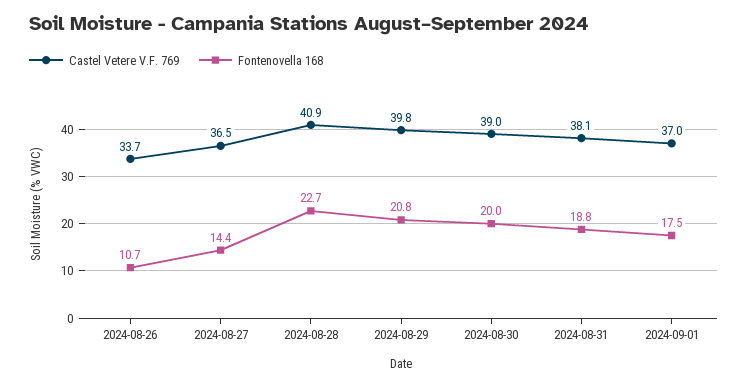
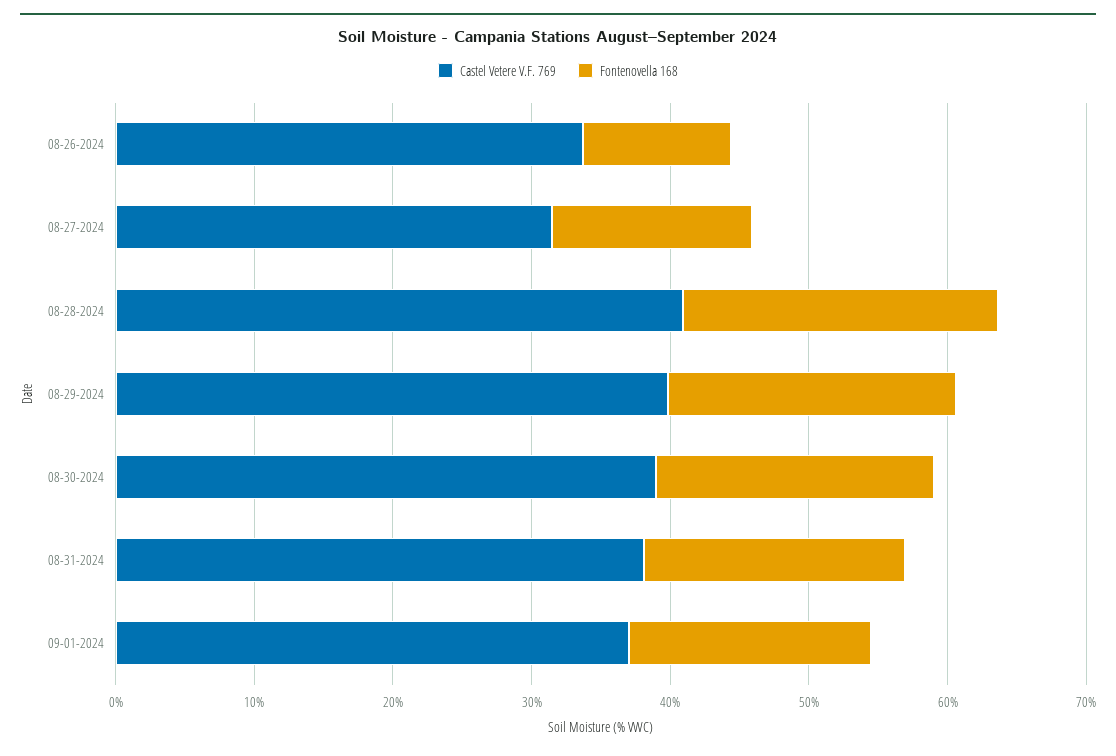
  {
    "Castel Vetere V.F. 769": {
      "2024-08-26": 33.7,
-     "2024-08-27": 36.5,
+     "2024-08-27": 32,
      "2024-08-28": 40.9,
      "2024-08-29": 39.8,
      "2024-08-30": 39,
      "2024-08-31": 38.1,
      "2024-09-01": 37
    },
    "Fontenovella 168": {
      "2024-08-26": 10.7,
      "2024-08-27": 14.4,
      "2024-08-28": 22.7,
      "2024-08-29": 20.8,
      "2024-08-30": 20,
      "2024-08-31": 18.8,
      "2024-09-01": 17.5
    }
  }

